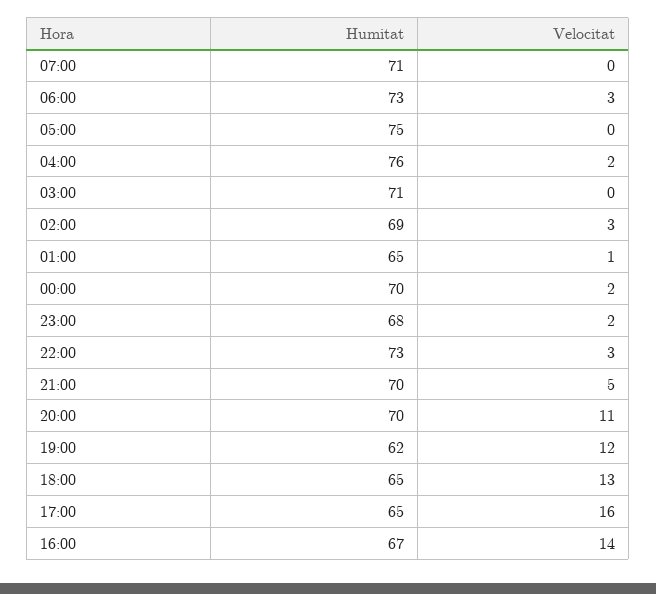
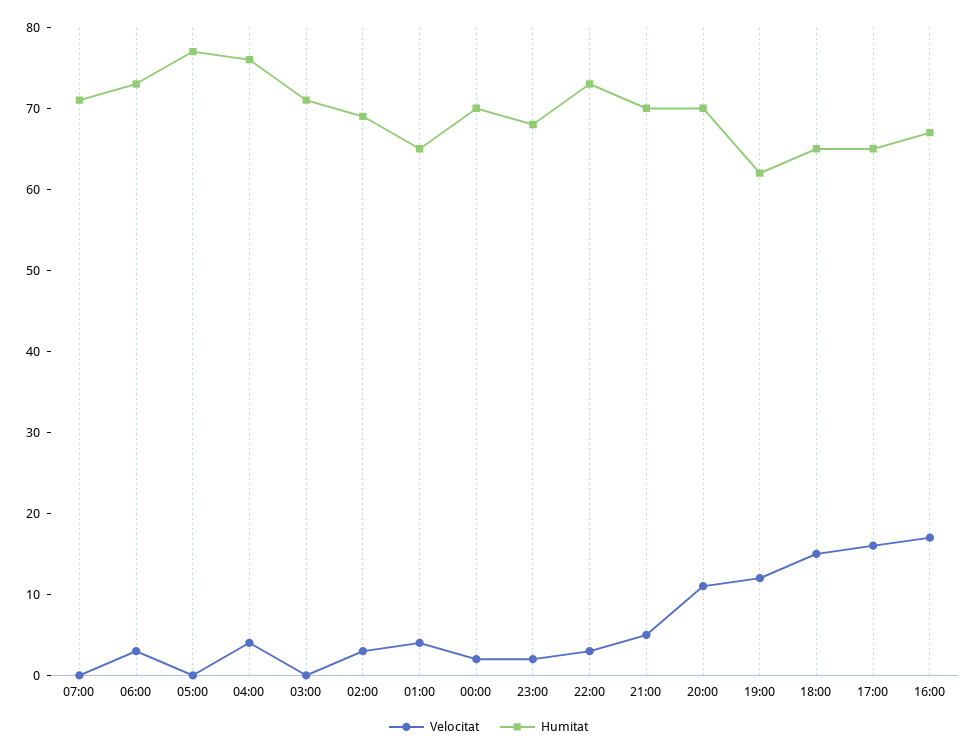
  {
    "Humitat": {
      "07:00": 71,
      "06:00": 73,
-     "05:00": 75,
+     "05:00": 77,
      "04:00": 76,
      "03:00": 71,
      "02:00": 69,
      "01:00": 65,
      "00:00": 70,
      "23:00": 68,
      "22:00": 73,
      "21:00": 70,
      "20:00": 70,
      "19:00": 62,
      "18:00": 65,
      "17:00": 65,
      "16:00": 67
    },
    "Velocitat": {
      "07:00": 0,
      "06:00": 3,
      "05:00": 0,
-     "04:00": 2,
+     "04:00": 4,
      "03:00": 0,
      "02:00": 3,
-     "01:00": 1,
+     "01:00": 4,
      "00:00": 2,
      "23:00": 2,
      "22:00": 3,
      "21:00": 5,
      "20:00": 11,
      "19:00": 12,
-     "18:00": 13,
+     "18:00": 15,
      "17:00": 16,
-     "16:00": 14
+     "16:00": 17
    }
  }

